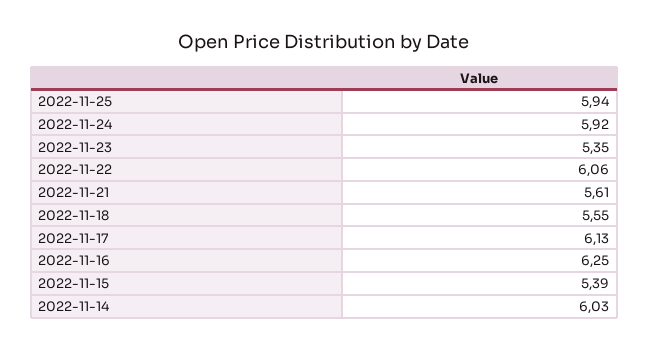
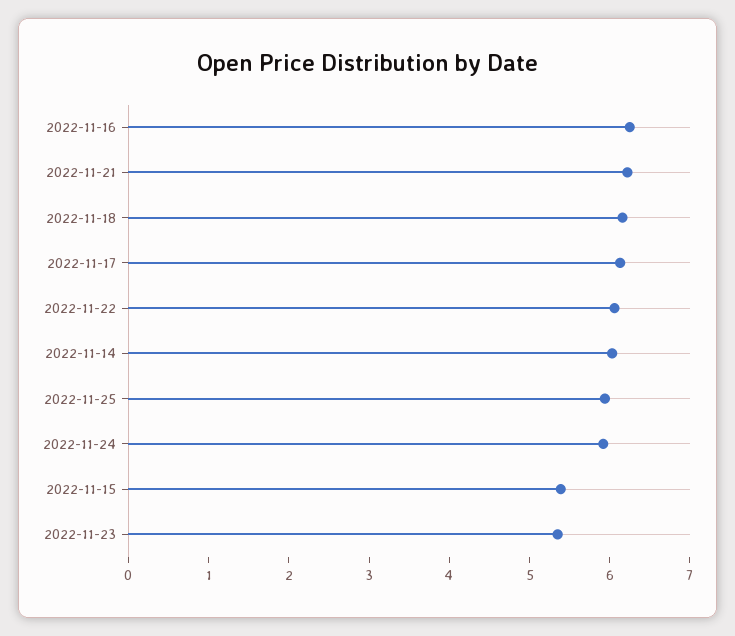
  {
    "2022-11-25": 5.94,
    "2022-11-24": 5.92,
    "2022-11-23": 5.35,
    "2022-11-22": 6.06,
-   "2022-11-21": 5.61,
+   "2022-11-21": 6.2,
-   "2022-11-18": 5.55,
+   "2022-11-18": 6.2,
    "2022-11-17": 6.13,
    "2022-11-16": 6.25,
    "2022-11-15": 5.39,
    "2022-11-14": 6.03
  }

